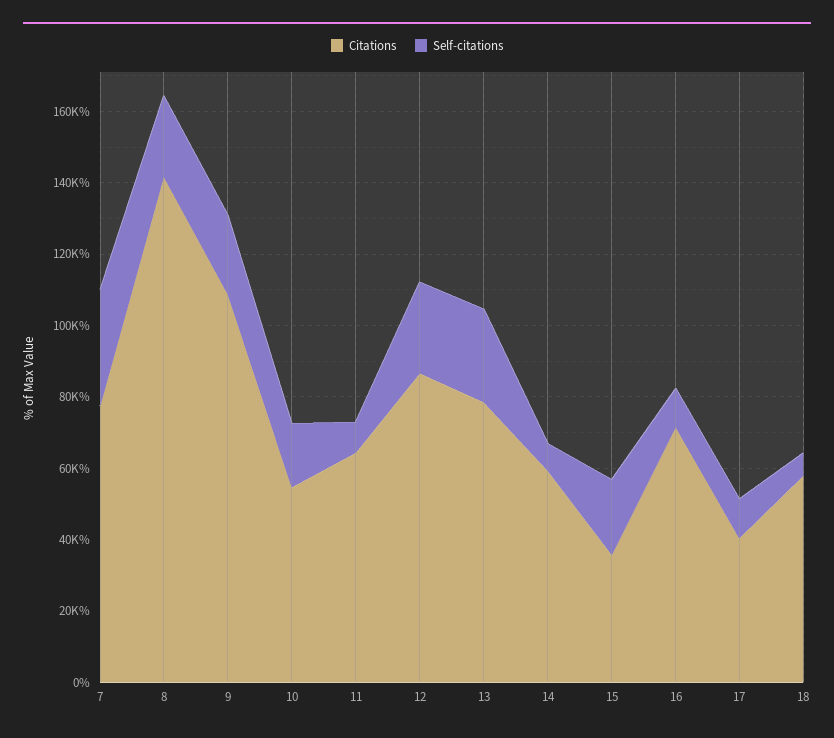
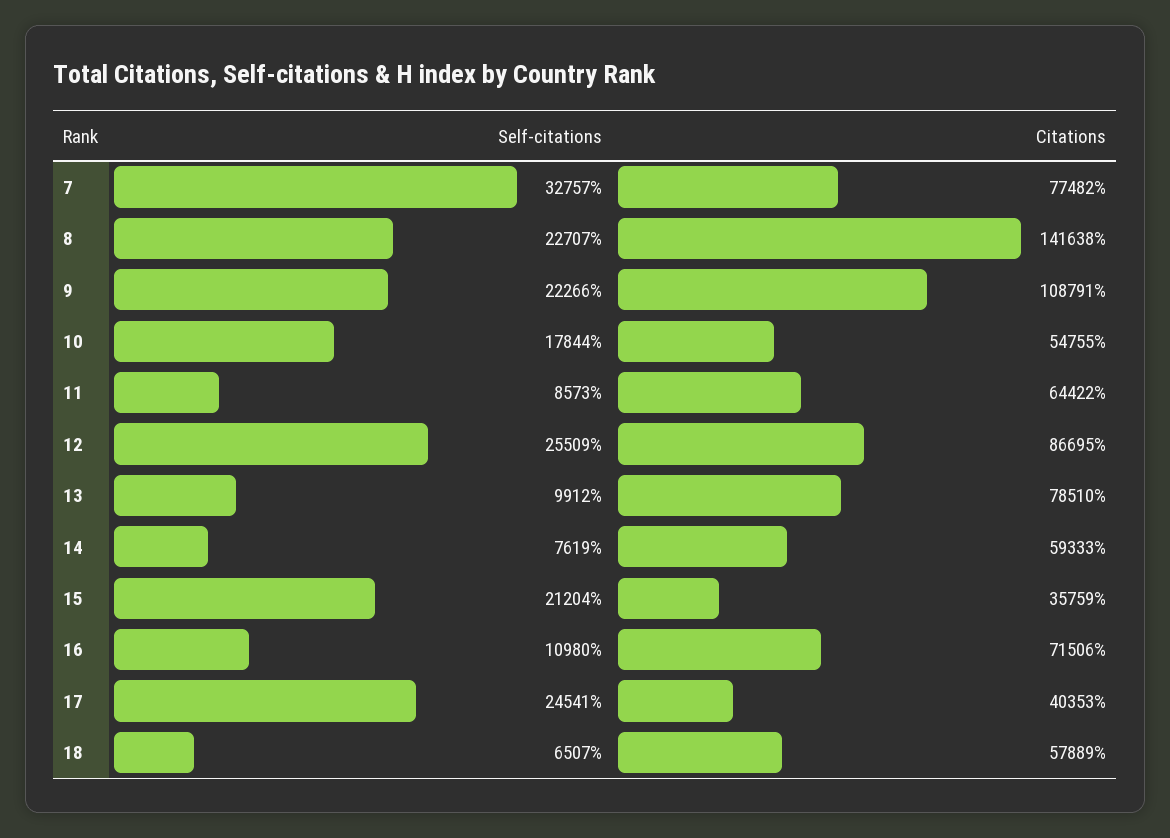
  {
    "Citations": {
      "7": 77482,
      "8": 141638,
      "9": 108791,
      "10": 54755,
      "11": 64422,
      "12": 86695,
      "13": 78510,
      "14": 59333,
      "15": 35759,
      "16": 71506,
      "17": 40353,
      "18": 57889
    },
    "Self-citations": {
      "7": 32757,
      "8": 22707,
      "9": 22266,
      "10": 17844,
      "11": 8573,
      "12": 25509,
-     "13": 25000,
+     "13": 9912,
      "14": 7619,
      "15": 21204,
      "16": 10980,
-     "17": 10000,
+     "17": 24541,
      "18": 6507
    }
  }

